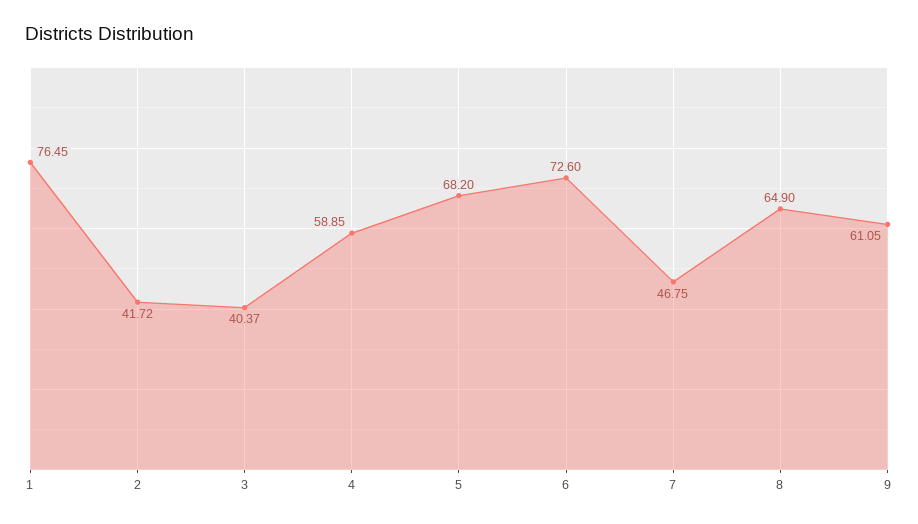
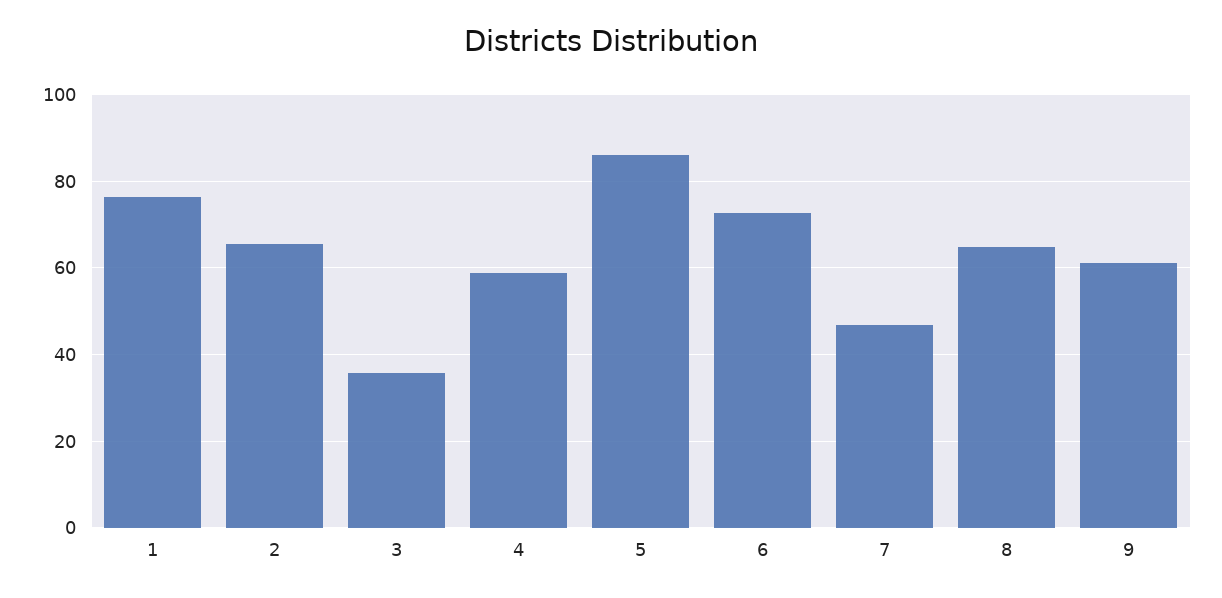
  {
    "1": 76.45,
-   "2": 41.72,
+   "2": 66,
-   "3": 40.37,
+   "3": 36,
    "4": 58.85,
-   "5": 68.2,
+   "5": 86,
    "6": 72.6,
    "7": 46.75,
    "8": 64.9,
    "9": 61.05
  }

